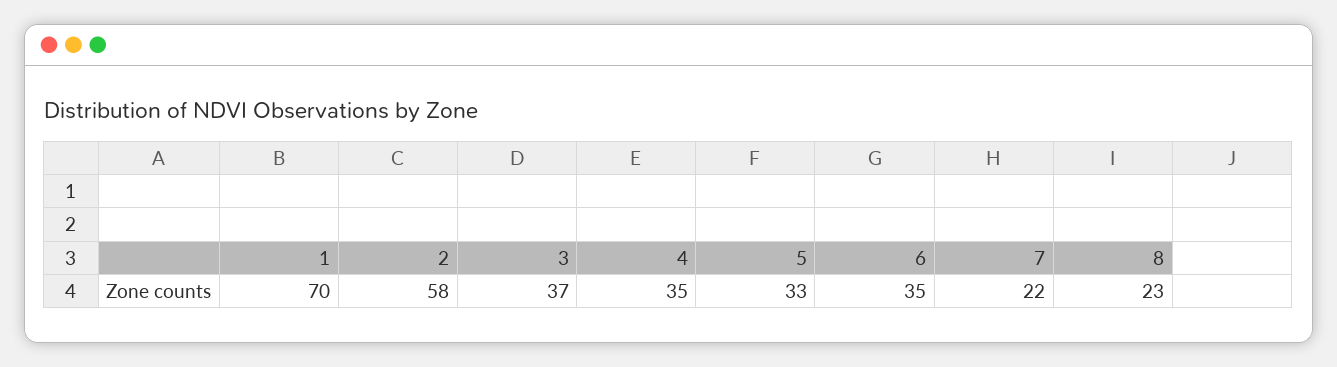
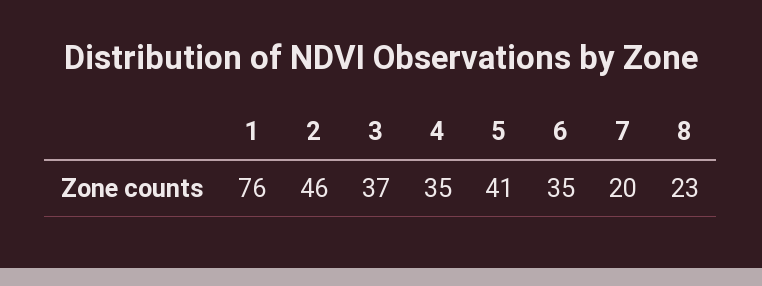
  {
-   "1": 70,
+   "1": 76,
-   "2": 58,
+   "2": 46,
    "3": 37,
    "4": 35,
-   "5": 33,
+   "5": 41,
    "6": 35,
-   "7": 22,
+   "7": 20,
    "8": 23
  }

